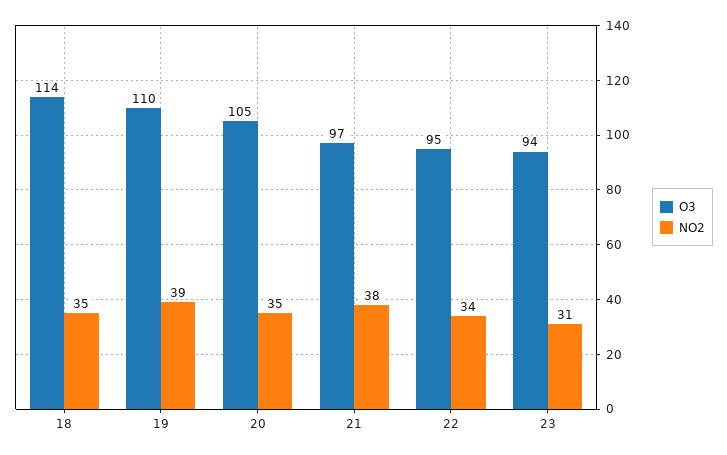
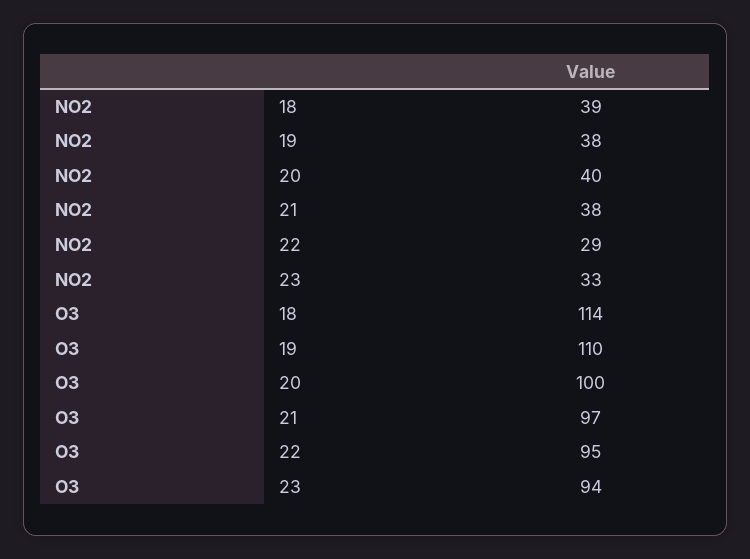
  {
    "O3": {
      "18": 114,
      "19": 110,
-     "20": 105,
+     "20": 100,
      "21": 97,
      "22": 95,
      "23": 94
    },
    "NO2": {
-     "18": 35,
+     "18": 39,
-     "19": 39,
+     "19": 38,
-     "20": 35,
+     "20": 40,
      "21": 38,
-     "22": 34,
+     "22": 29,
-     "23": 31
+     "23": 33
    }
  }

